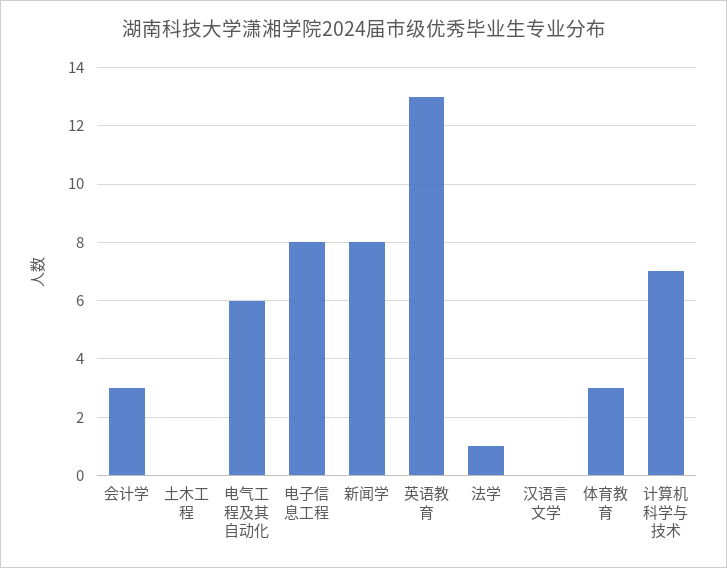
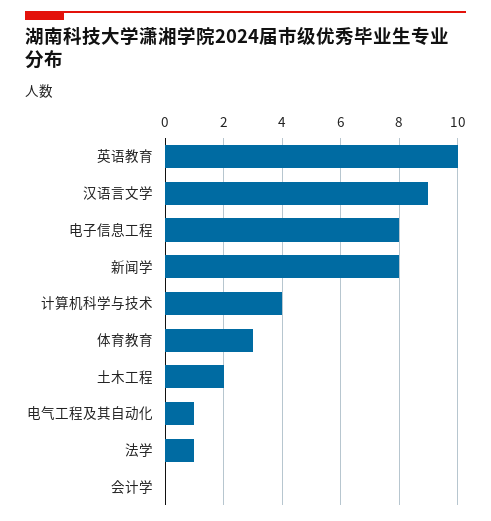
  {
-   "会计学": 3,
+   "会计学": 0,
-   "土木工程": 0,
+   "土木工程": 2,
-   "电气工程及其自动化": 6,
+   "电气工程及其自动化": 1,
    "电子信息工程": 8,
    "新闻学": 8,
-   "英语教育": 13,
+   "英语教育": 10,
    "法学": 1,
-   "汉语言文学": 0,
+   "汉语言文学": 9,
    "体育教育": 3,
-   "计算机科学与技术": 7
+   "计算机科学与技术": 4
  }

